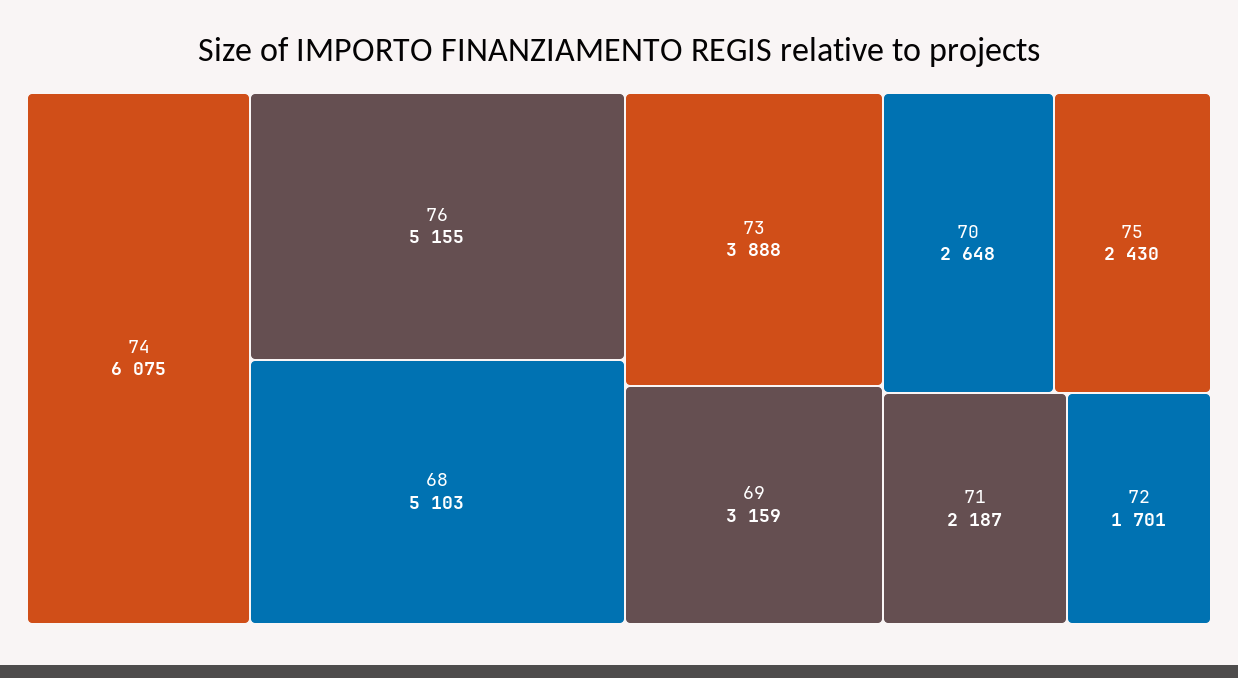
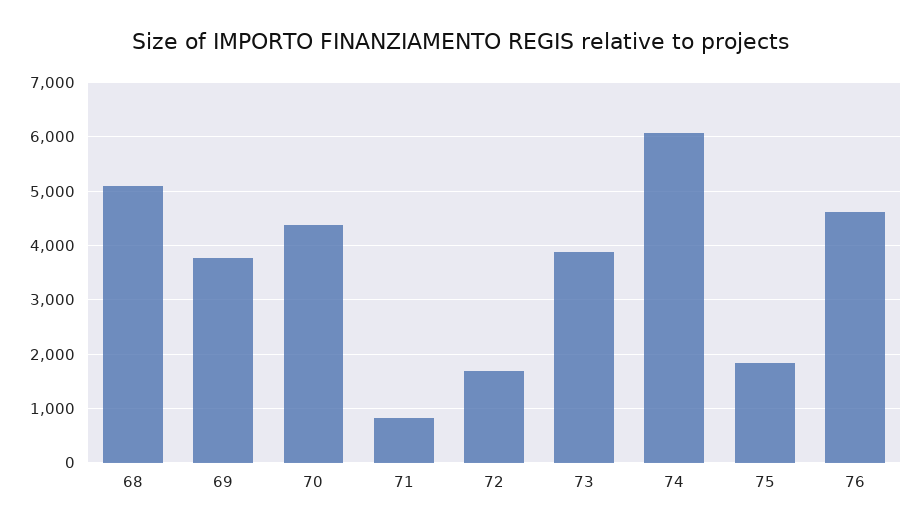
  {
    "74": 6075,
-   "76": 5155,
+   "76": 4600,
    "68": 5103,
    "73": 3888,
-   "69": 3159,
+   "69": 3800,
-   "70": 2648,
+   "70": 4400,
-   "75": 2430,
+   "75": 1800,
-   "71": 2187,
+   "71": 800,
    "72": 1701
  }

